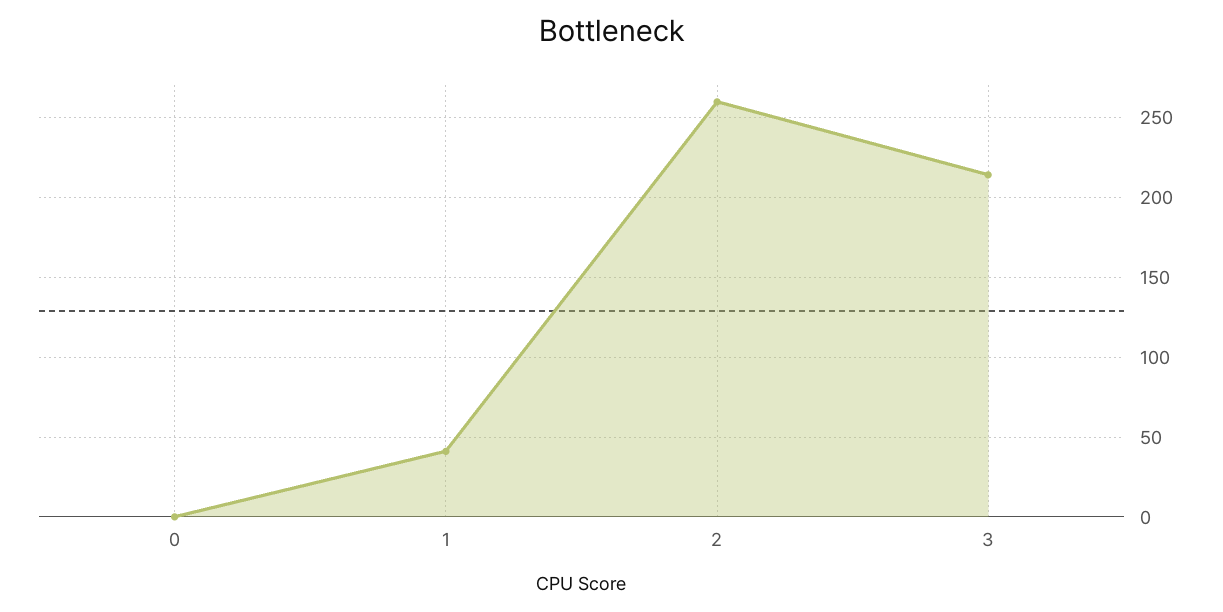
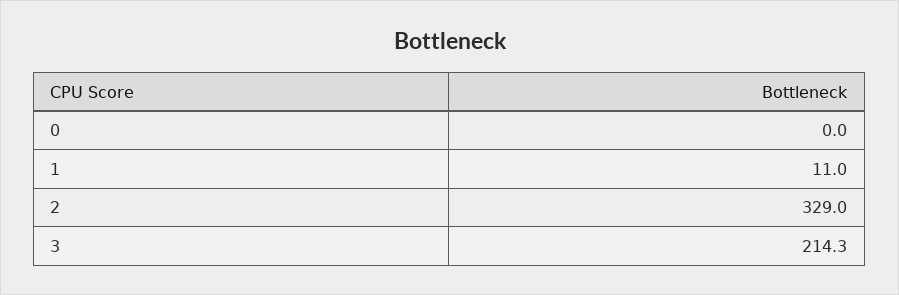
  {
    "0": 0,
-   "1": 40,
+   "1": 11,
-   "2": 260,
+   "2": 329,
    "3": 214.3
  }

